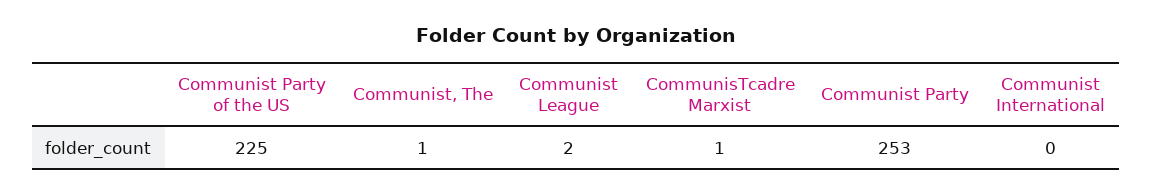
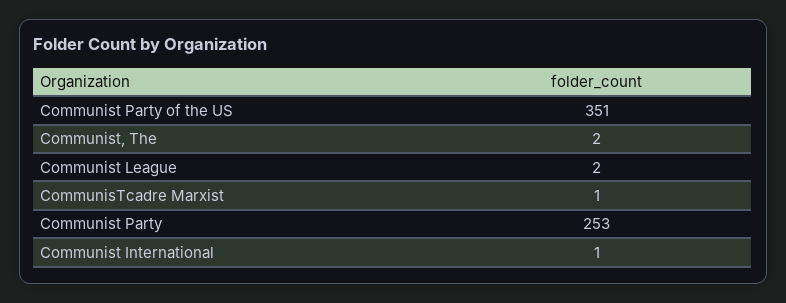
  {
-   "Communist Party of the US": 225,
+   "Communist Party of the US": 351,
-   "Communist, The": 1,
+   "Communist, The": 2,
    "Communist League": 2,
    "CommunisTcadre Marxist": 1,
    "Communist Party": 253,
-   "Communist International": 0
+   "Communist International": 1
  }

